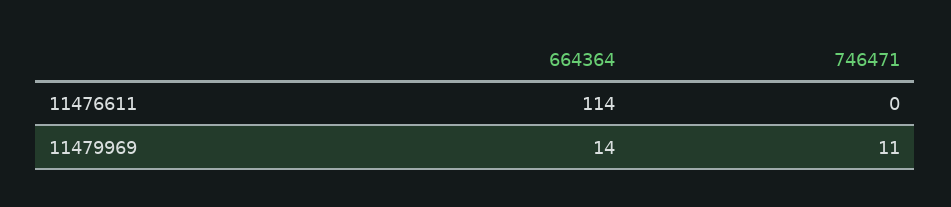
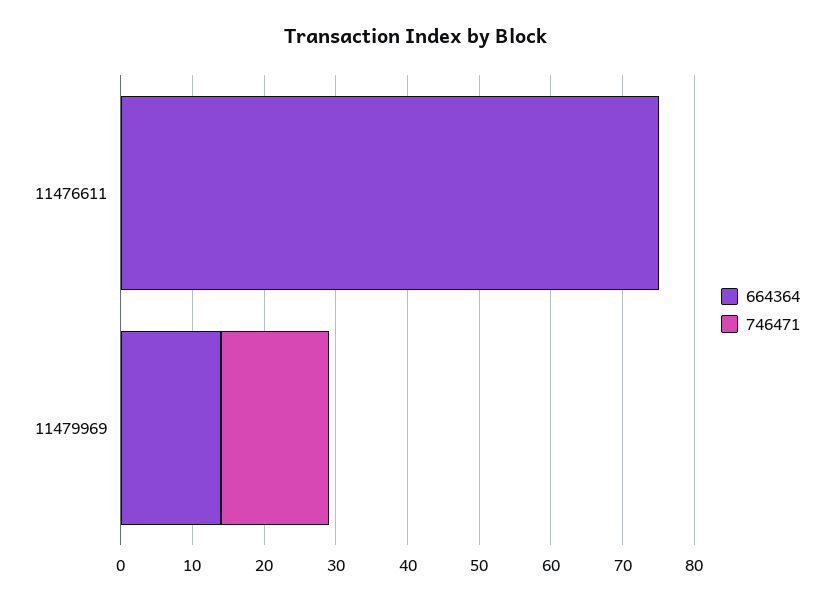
  {
    "664364": {
-     "11476611": 114,
+     "11476611": 75,
      "11479969": 14
    },
    "746471": {
      "11476611": 0,
-     "11479969": 11
+     "11479969": 15
    }
  }

